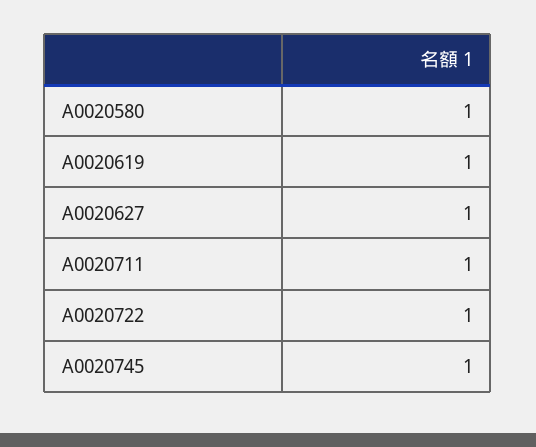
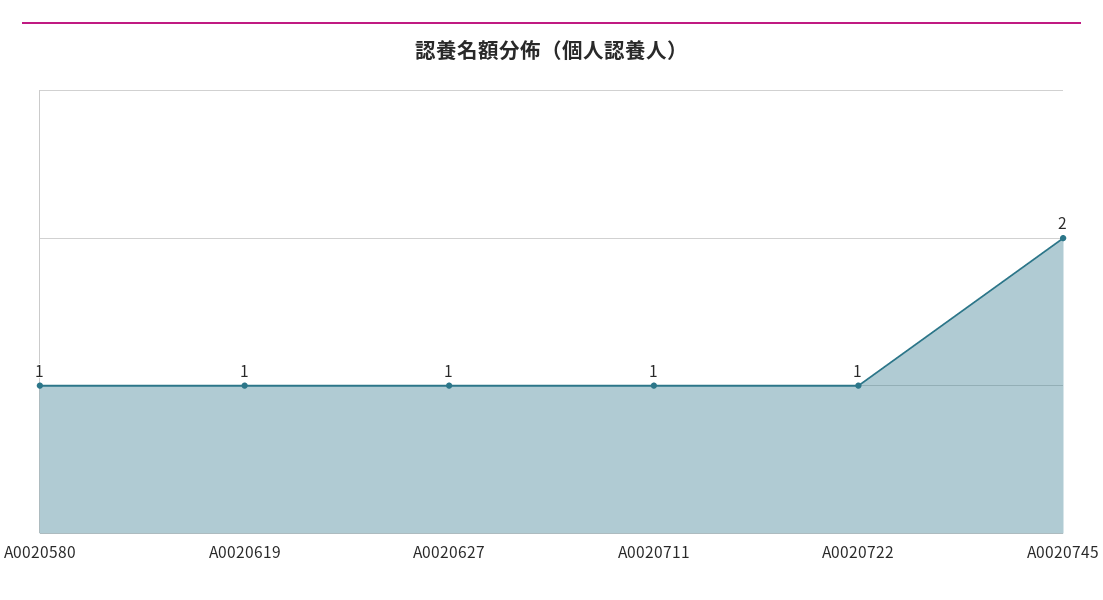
  {
    "A0020580": 1,
    "A0020619": 1,
    "A0020627": 1,
    "A0020711": 1,
    "A0020722": 1,
-   "A0020745": 1
+   "A0020745": 2
  }

